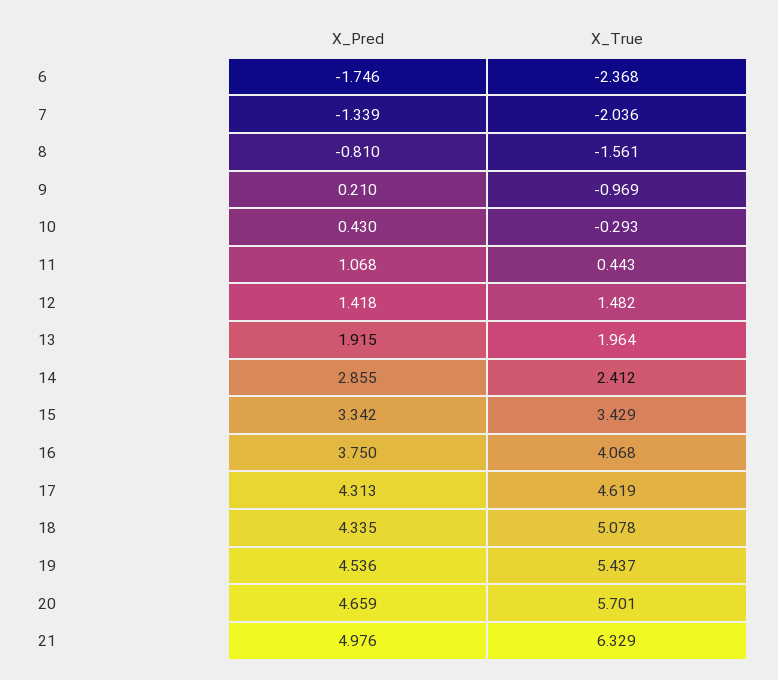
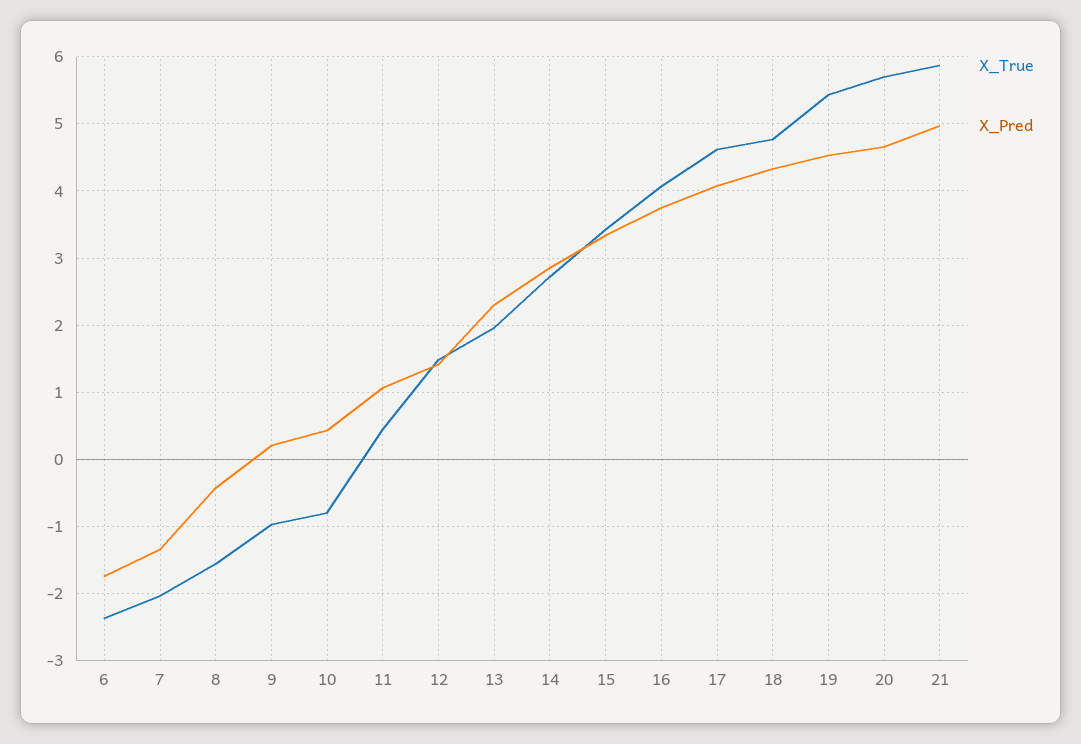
  {
    "X_Pred": {
      "6": -1.746,
      "7": -1.339,
-     "8": -0.81,
+     "8": -0.4,
      "9": 0.21,
      "10": 0.43,
      "11": 1.068,
      "12": 1.418,
-     "13": 1.915,
+     "13": 2.3,
      "14": 2.855,
      "15": 3.342,
      "16": 3.75,
-     "17": 4.313,
+     "17": 4.1,
      "18": 4.335,
      "19": 4.536,
      "20": 4.659,
      "21": 4.976
    },
    "X_True": {
      "6": -2.368,
      "7": -2.036,
      "8": -1.561,
      "9": -0.969,
-     "10": -0.293,
+     "10": -0.8,
      "11": 0.443,
      "12": 1.482,
      "13": 1.964,
-     "14": 2.412,
+     "14": 2.7,
      "15": 3.429,
      "16": 4.068,
      "17": 4.619,
-     "18": 5.078,
+     "18": 4.8,
      "19": 5.437,
      "20": 5.701,
-     "21": 6.329
+     "21": 5.9
    }
  }

